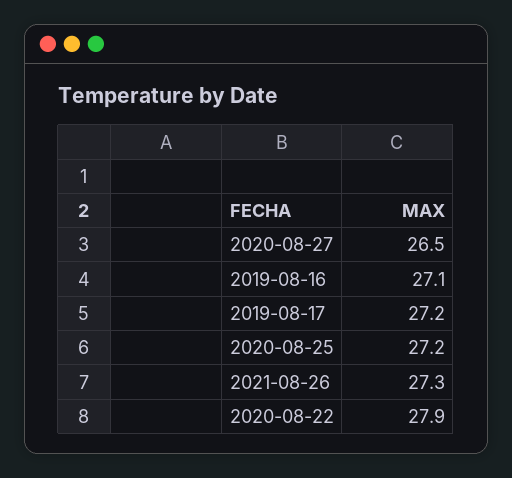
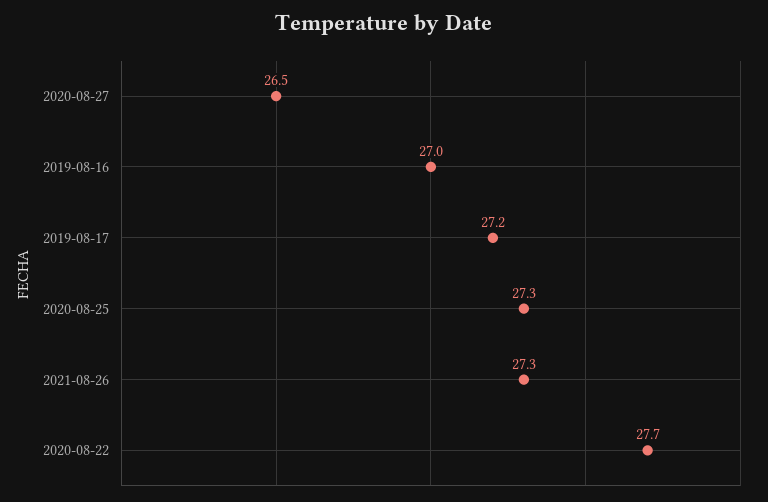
  {
    "2020-08-27": 26.5,
-   "2019-08-16": 27.1,
+   "2019-08-16": 27,
    "2019-08-17": 27.2,
-   "2020-08-25": 27.2,
+   "2020-08-25": 27.3,
    "2021-08-26": 27.3,
-   "2020-08-22": 27.9
+   "2020-08-22": 27.7
  }

